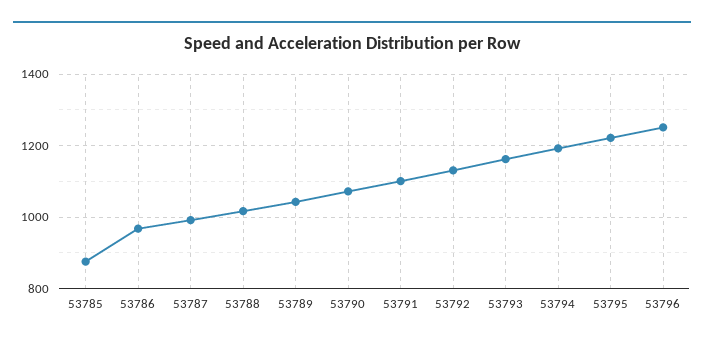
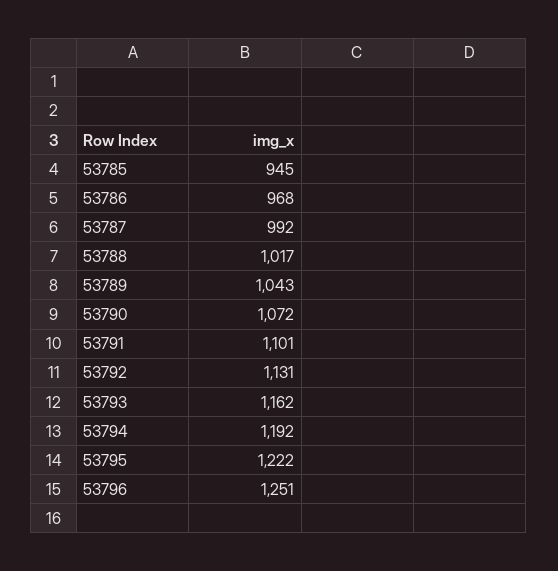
  {
-   "53785": 880,
+   "53785": 945,
    "53786": 968,
    "53787": 992,
    "53788": 1017,
    "53789": 1043,
    "53790": 1072,
    "53791": 1101,
    "53792": 1131,
    "53793": 1162,
    "53794": 1192,
    "53795": 1222,
    "53796": 1251
  }

